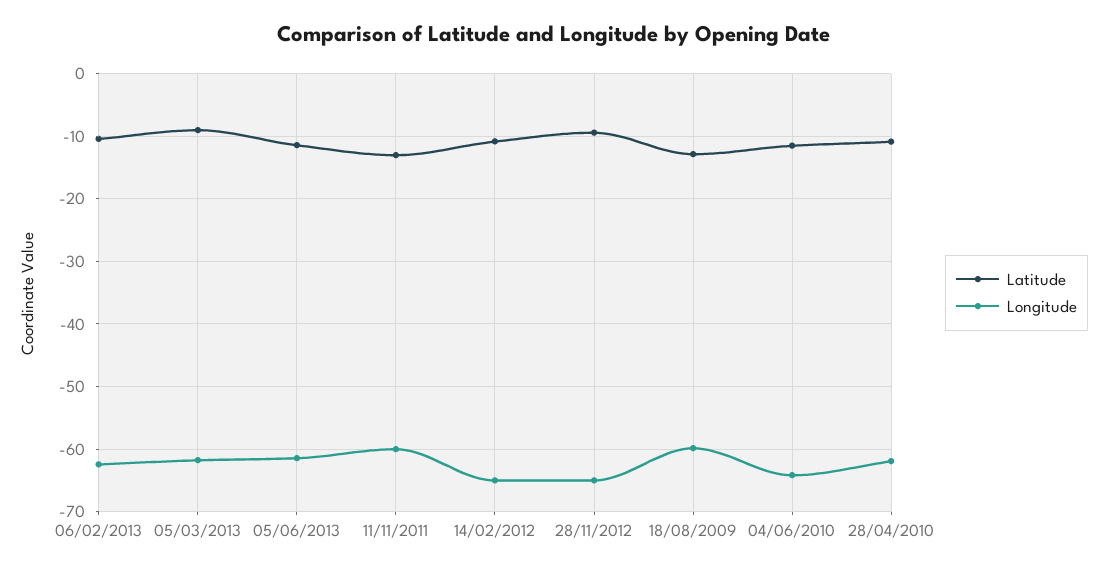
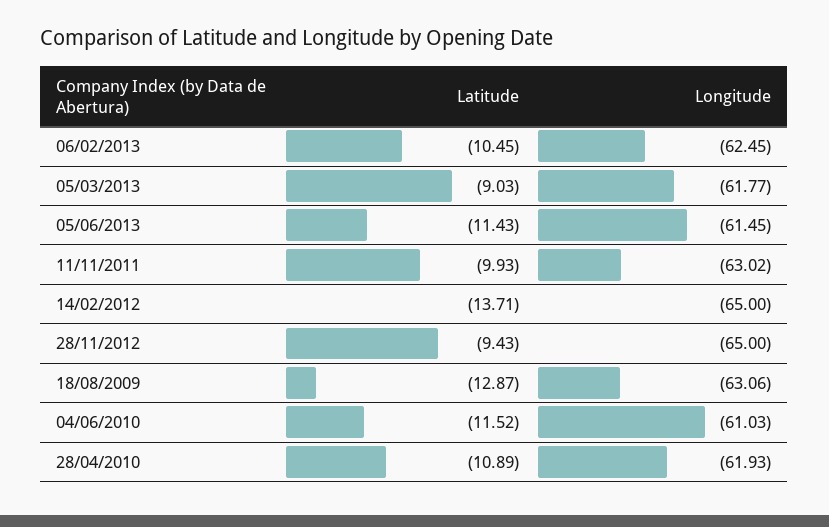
  {
    "Latitude": {
      "06/02/2013": -10.45,
      "05/03/2013": -9.03,
      "05/06/2013": -11.43,
-     "11/11/2011": -13,
+     "11/11/2011": -9.93,
-     "14/02/2012": -11,
+     "14/02/2012": -13.71,
      "28/11/2012": -9.43,
      "18/08/2009": -12.87,
      "04/06/2010": -11.52,
      "28/04/2010": -10.89
    },
    "Longitude": {
      "06/02/2013": -62.45,
      "05/03/2013": -61.77,
      "05/06/2013": -61.45,
-     "11/11/2011": -60,
+     "11/11/2011": -63.02,
      "14/02/2012": -65,
      "28/11/2012": -65,
-     "18/08/2009": -60,
+     "18/08/2009": -63.06,
-     "04/06/2010": -64,
+     "04/06/2010": -61.03,
      "28/04/2010": -61.93
    }
  }

